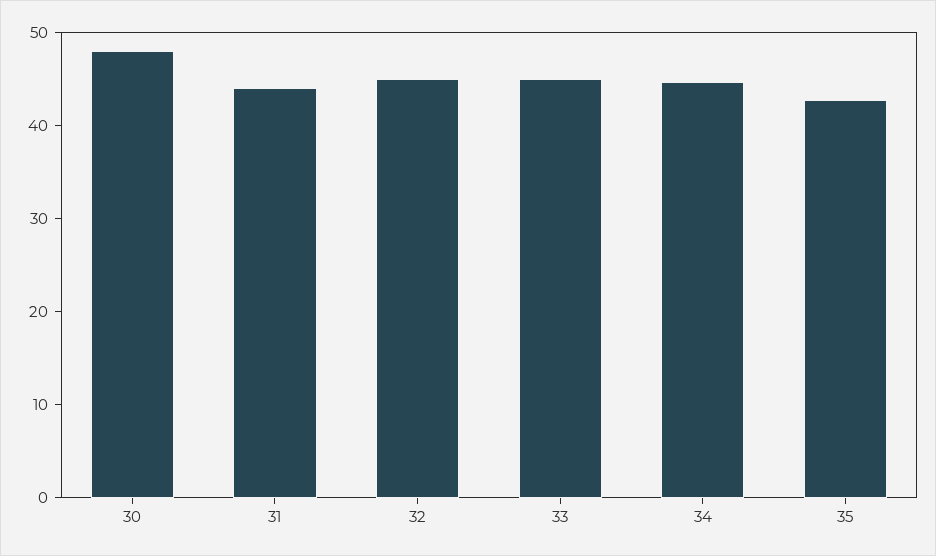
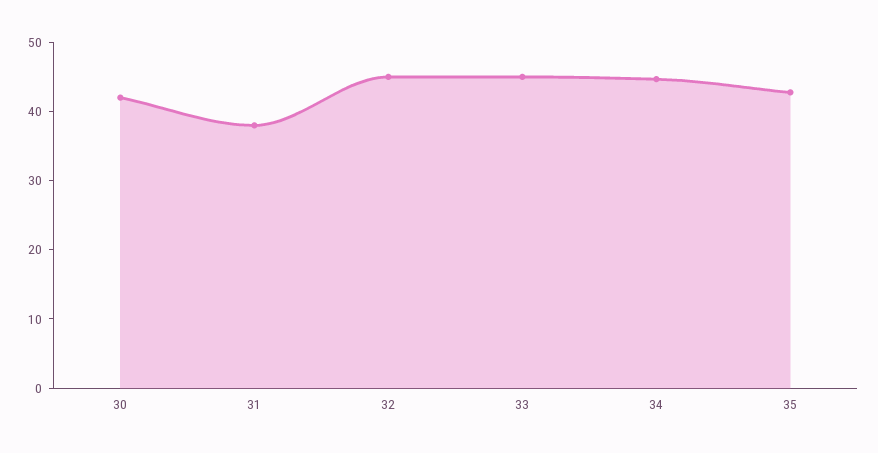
  {
-   "30": 48,
+   "30": 42,
-   "31": 44,
+   "31": 38,
    "32": 46,
    "33": 46,
    "34": 44,
    "35": 42
  }

